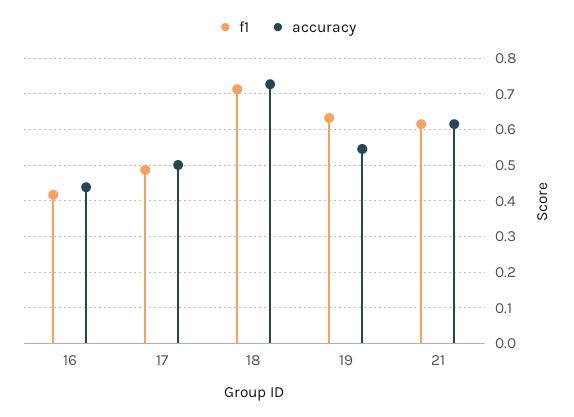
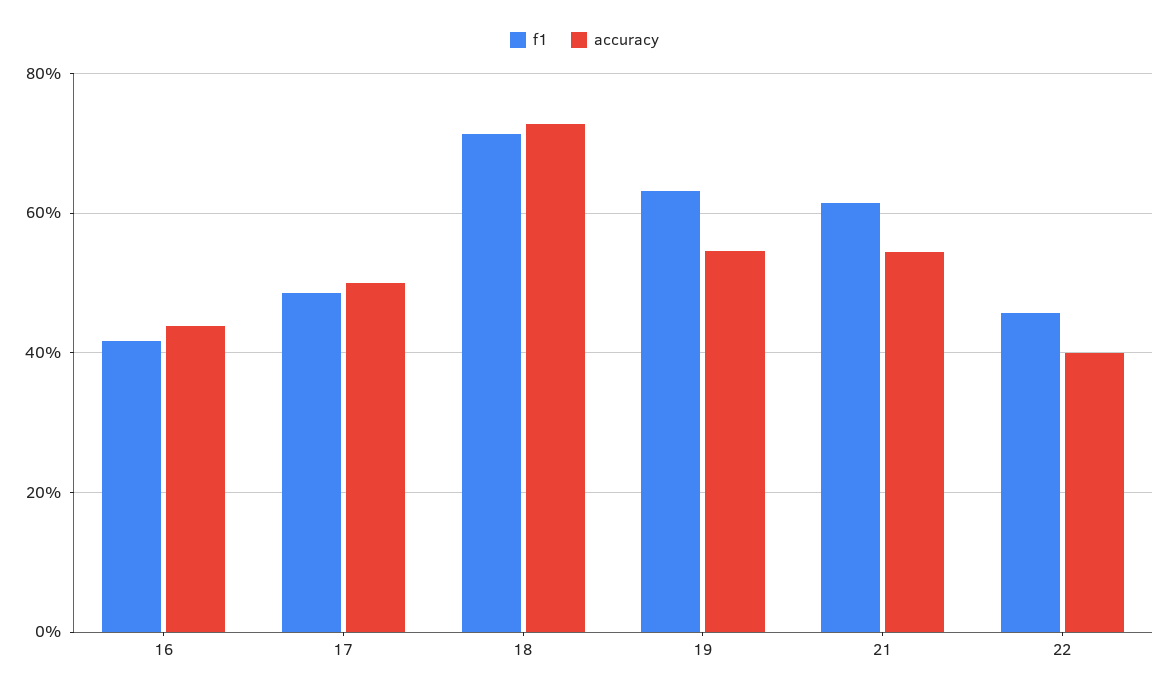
  {
    "f1": {
      "16": 0.42,
      "17": 0.48,
      "18": 0.72,
      "19": 0.64,
-     "21": 0.62
+     "21": 0.62,
+     "22": 0.46
    },
    "accuracy": {
      "16": 0.44,
      "17": 0.5,
      "18": 0.72,
      "19": 0.54,
-     "21": 0.62
+     "21": 0.54,
+     "22": 0.4
    }
  }

